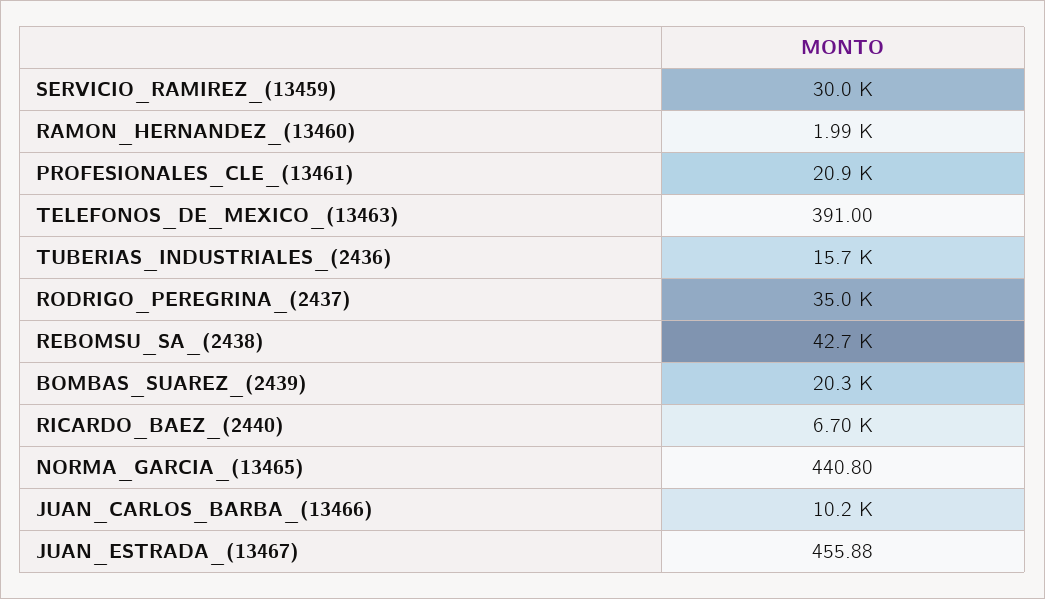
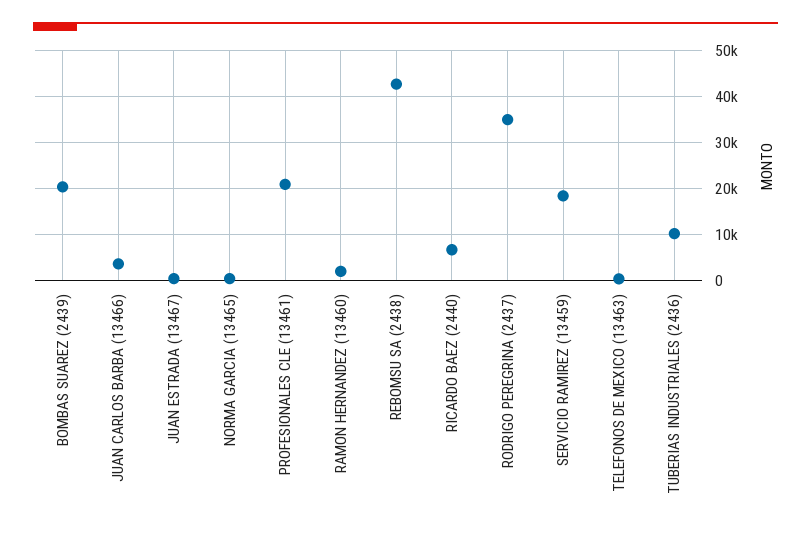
  {
-   "SERVICIO_RAMIREZ_(13459)": 30000,
+   "SERVICIO_RAMIREZ_(13459)": 18000,
    "RAMON_HERNANDEZ_(13460)": 1990,
    "PROFESIONALES_CLE_(13461)": 20900,
    "TELEFONOS_DE_MEXICO_(13463)": 391,
-   "TUBERIAS_INDUSTRIALES_(2436)": 15700,
+   "TUBERIAS_INDUSTRIALES_(2436)": 10000,
    "RODRIGO_PEREGRINA_(2437)": 35000,
    "REBOMSU_SA_(2438)": 42700,
    "BOMBAS_SUAREZ_(2439)": 20300,
    "RICARDO_BAEZ_(2440)": 6700,
    "NORMA_GARCIA_(13465)": 440.8,
-   "JUAN_CARLOS_BARBA_(13466)": 10200,
+   "JUAN_CARLOS_BARBA_(13466)": 4000,
    "JUAN_ESTRADA_(13467)": 455.88
  }

